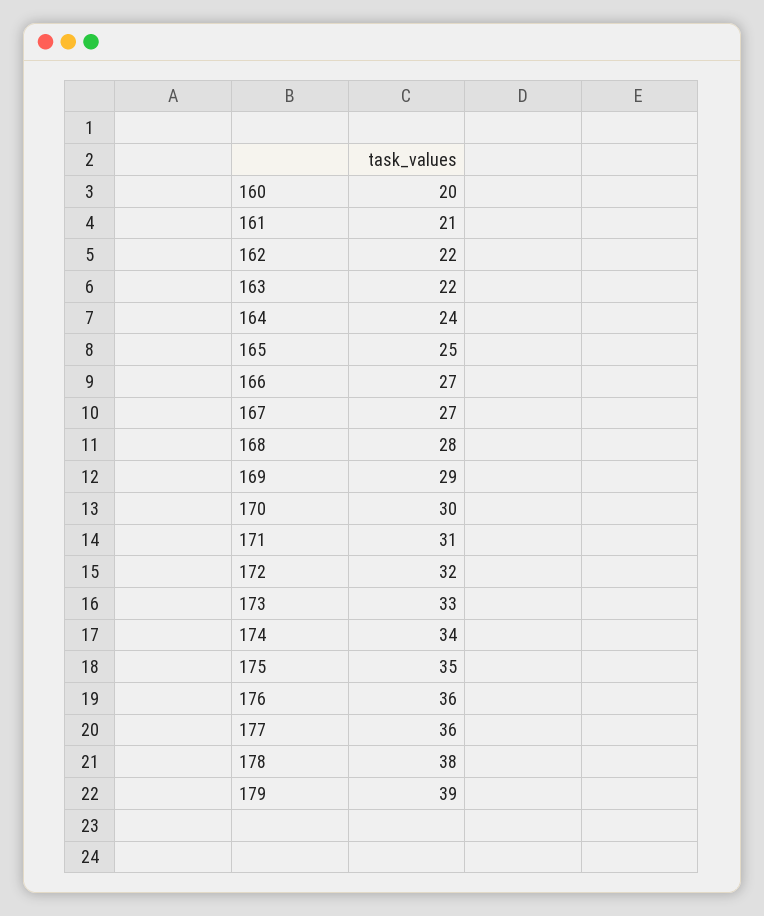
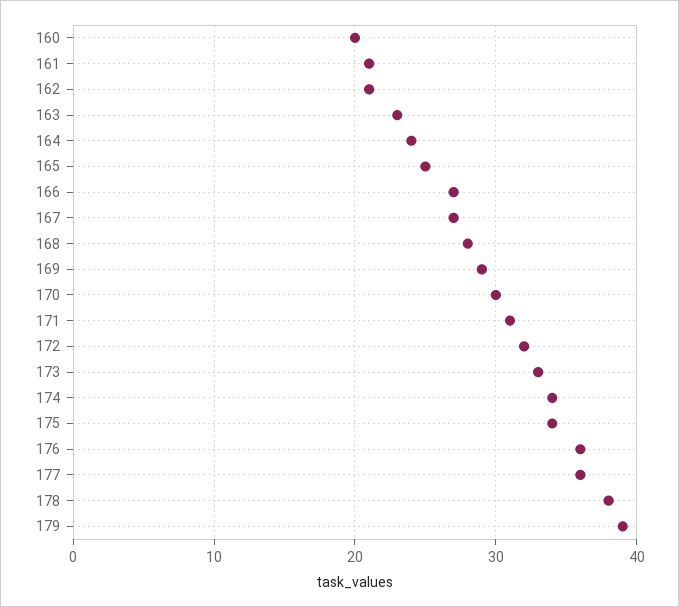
  {
    "160": 20,
    "161": 21,
-   "162": 22,
+   "162": 21,
-   "163": 22,
+   "163": 23,
    "164": 24,
    "165": 25,
    "166": 27,
    "167": 27,
    "168": 28,
    "169": 29,
    "170": 30,
    "171": 31,
    "172": 32,
    "173": 33,
    "174": 34,
-   "175": 35,
+   "175": 34,
    "176": 36,
    "177": 36,
    "178": 38,
    "179": 39
  }

